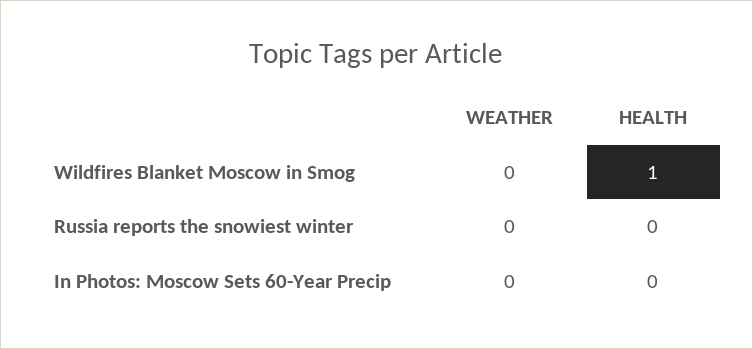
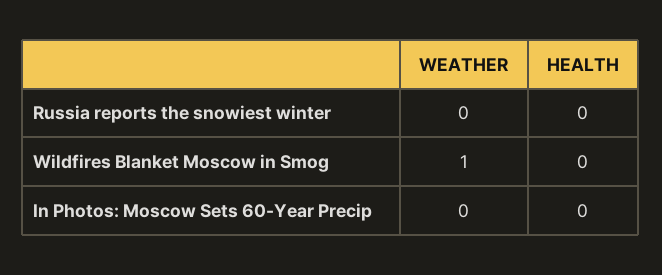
  {
    "WEATHER": {
-     "Wildfires Blanket Moscow in Smog": 0,
+     "Wildfires Blanket Moscow in Smog": 1,
      "Russia reports the snowiest winter": 0,
      "In Photos: Moscow Sets 60-Year Precip": 0
    },
    "HEALTH": {
-     "Wildfires Blanket Moscow in Smog": 1,
+     "Wildfires Blanket Moscow in Smog": 0,
      "Russia reports the snowiest winter": 0,
      "In Photos: Moscow Sets 60-Year Precip": 0
    }
  }

